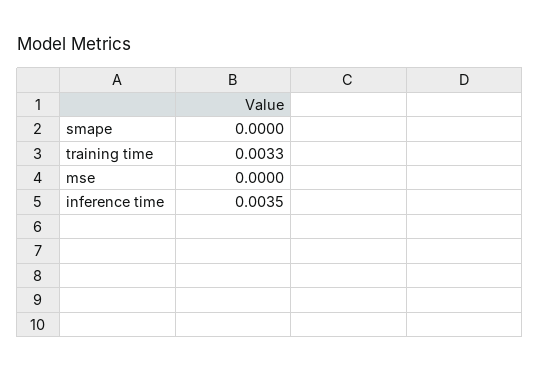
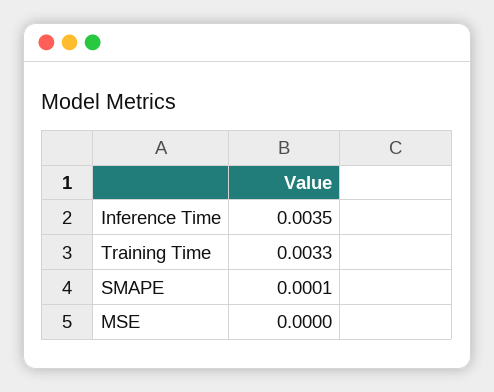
  {
-   "smape": 0,
+   "smape": 0.0001,
    "training time": 0.0033,
    "mse": 0,
    "inference time": 0.0035
  }

